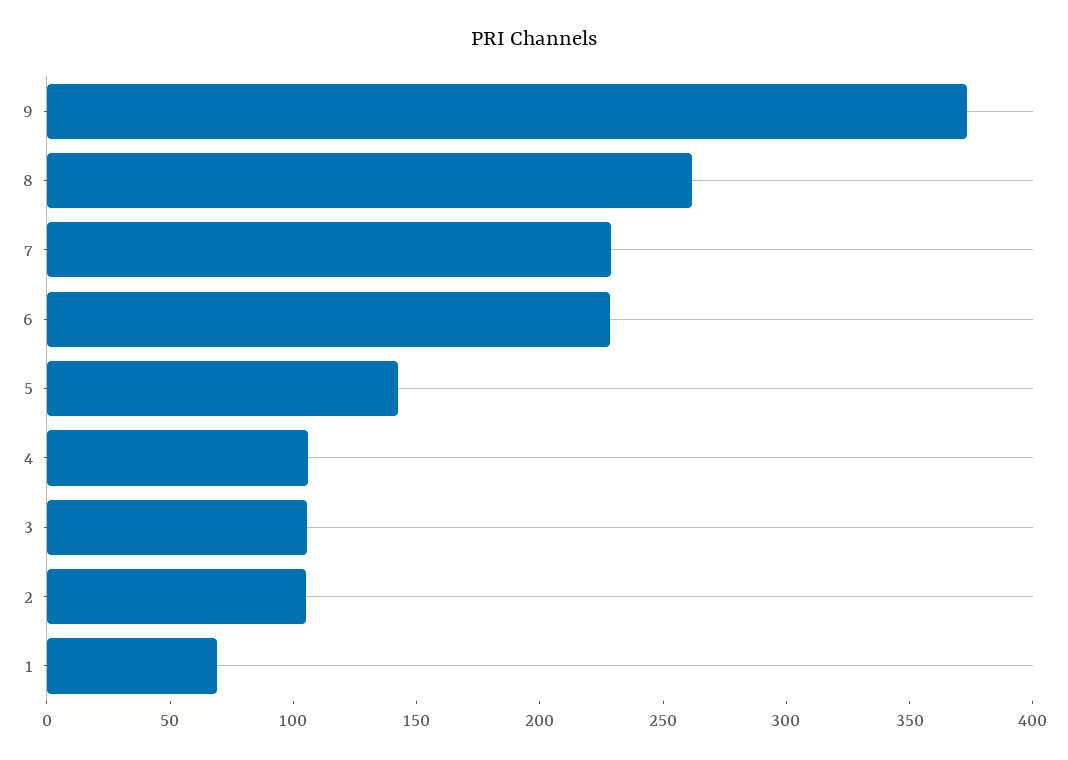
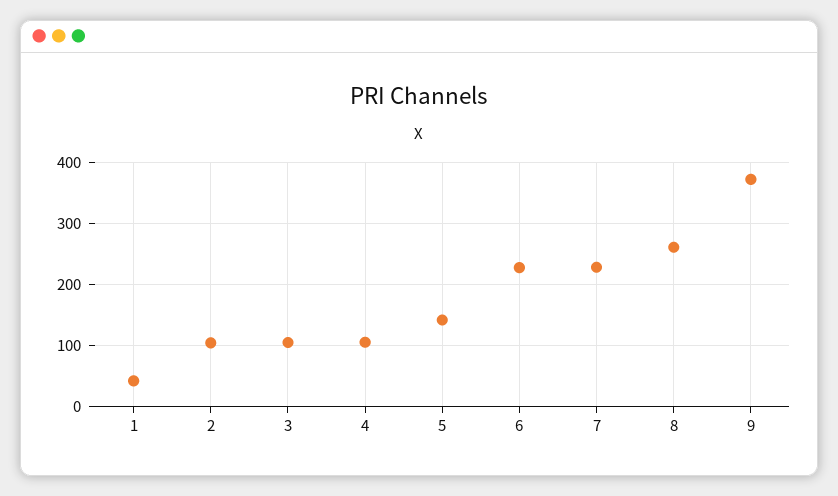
  {
    "9": 370,
    "8": 260,
    "7": 230,
    "6": 230,
    "5": 140,
    "4": 110,
    "3": 110,
    "2": 110,
-   "1": 70
+   "1": 40
  }

